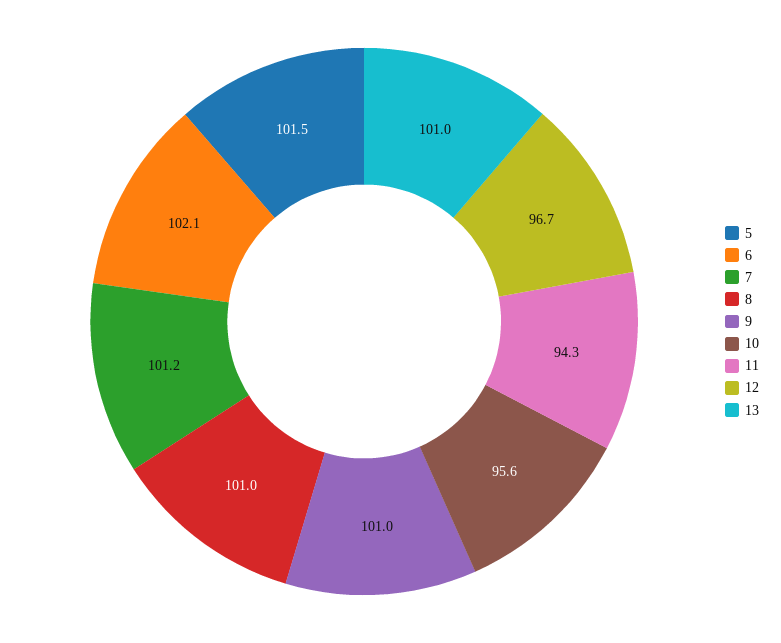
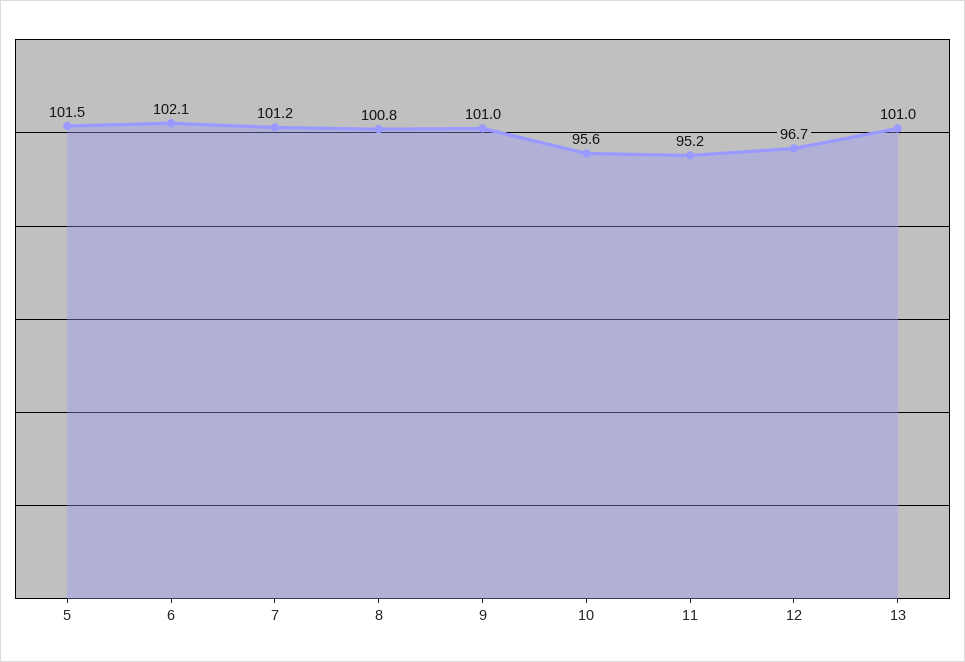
  {
    "5": 101.5,
    "6": 102.1,
    "7": 101.2,
-   "8": 101,
+   "8": 100.8,
    "9": 101,
    "10": 95.6,
-   "11": 94.3,
+   "11": 95.2,
    "12": 96.7,
    "13": 101
  }

